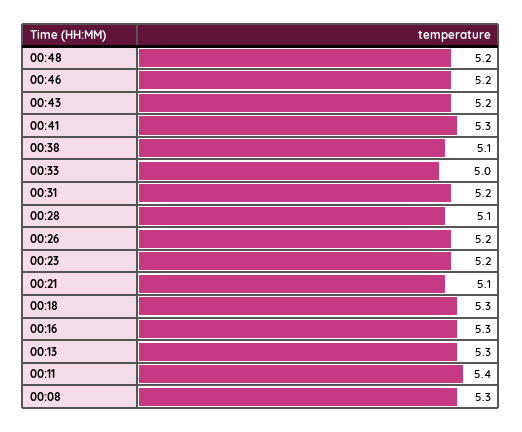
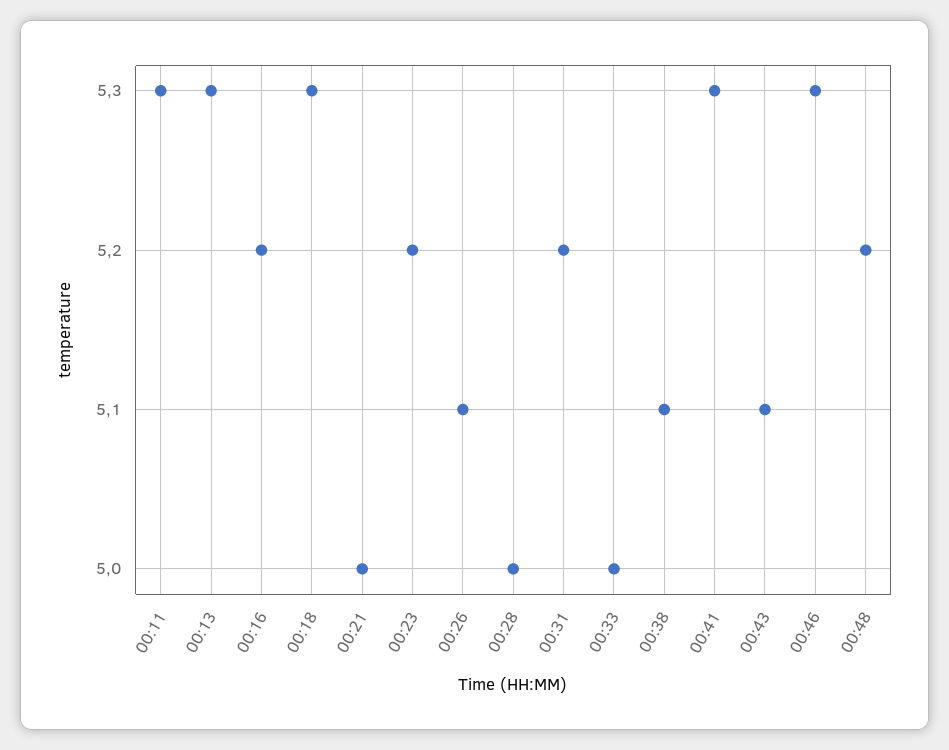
  {
    "00:48": 5.2,
-   "00:46": 5.2,
+   "00:46": 5.3,
-   "00:43": 5.2,
+   "00:43": 5.1,
    "00:41": 5.3,
    "00:38": 5.1,
    "00:33": 5,
    "00:31": 5.2,
-   "00:28": 5.1,
+   "00:28": 5,
-   "00:26": 5.2,
+   "00:26": 5.1,
    "00:23": 5.2,
-   "00:21": 5.1,
+   "00:21": 5,
    "00:18": 5.3,
-   "00:16": 5.3,
+   "00:16": 5.2,
    "00:13": 5.3,
-   "00:11": 5.4,
+   "00:11": 5.3
-   "00:08": 5.3
  }

